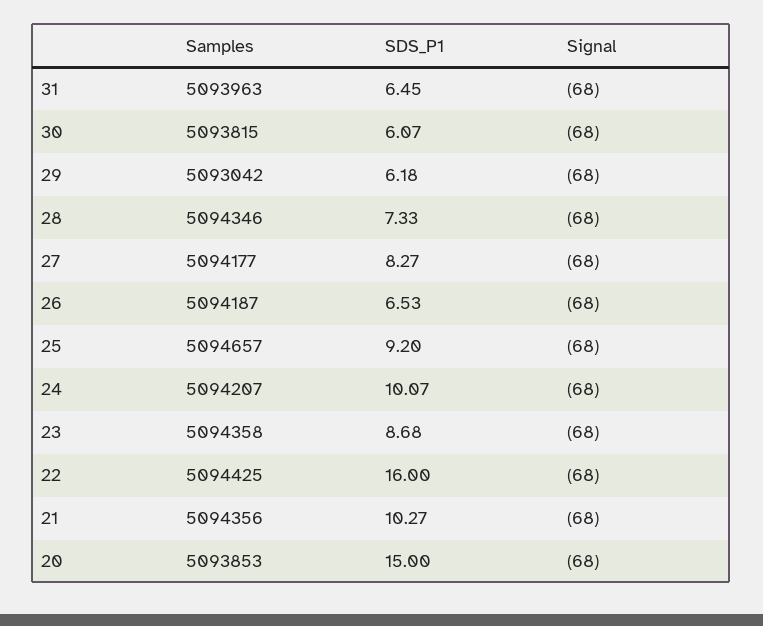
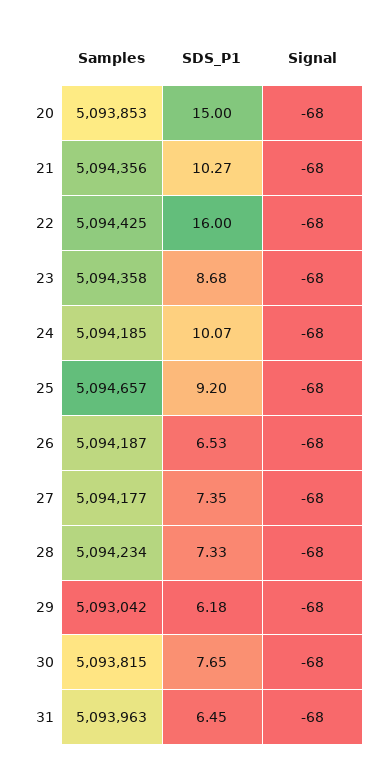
  {
    "Samples": {
      "31": 5093963,
      "30": 5093815,
      "29": 5093042,
-     "28": 5094346,
+     "28": 5094234,
      "27": 5094177,
      "26": 5094187,
      "25": 5094657,
-     "24": 5094207,
+     "24": 5094185,
      "23": 5094358,
      "22": 5094425,
      "21": 5094356,
      "20": 5093853
    },
    "SDS_P1": {
      "31": 6.45,
-     "30": 6.07,
+     "30": 7.65,
      "29": 6.18,
      "28": 7.33,
-     "27": 8.27,
+     "27": 7.35,
      "26": 6.53,
      "25": 9.2,
      "24": 10.07,
      "23": 8.68,
      "22": 16,
      "21": 10.27,
      "20": 15
    },
    "Signal": {
      "31": -68,
      "30": -68,
      "29": -68,
      "28": -68,
      "27": -68,
      "26": -68,
      "25": -68,
      "24": -68,
      "23": -68,
      "22": -68,
      "21": -68,
      "20": -68
    }
  }

